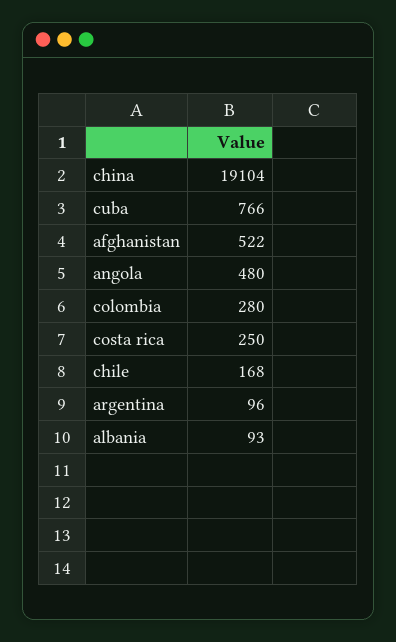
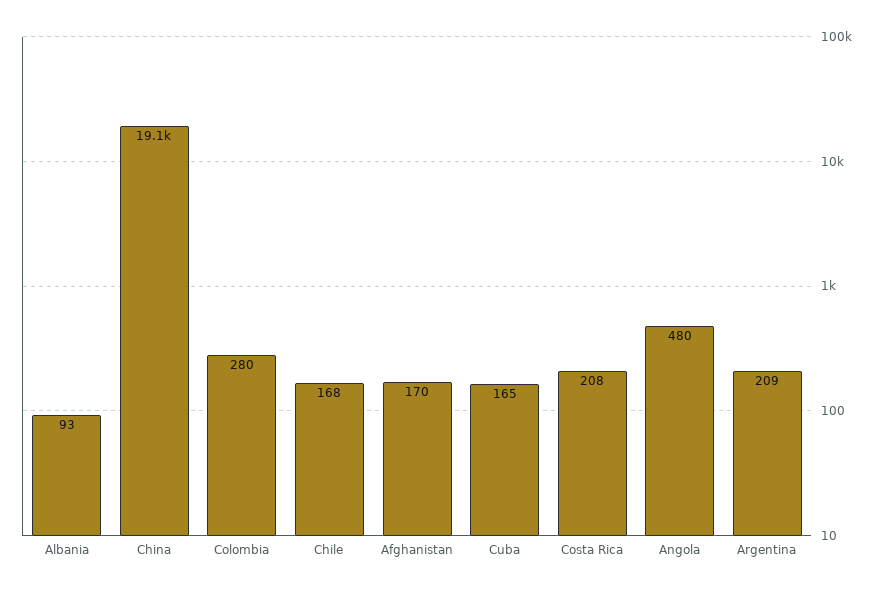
  {
    "china": 19104,
-   "cuba": 766,
+   "cuba": 165,
-   "afghanistan": 522,
+   "afghanistan": 170,
    "angola": 480,
    "colombia": 280,
-   "costa rica": 250,
+   "costa rica": 208,
    "chile": 168,
-   "argentina": 96,
+   "argentina": 209,
    "albania": 93
  }

